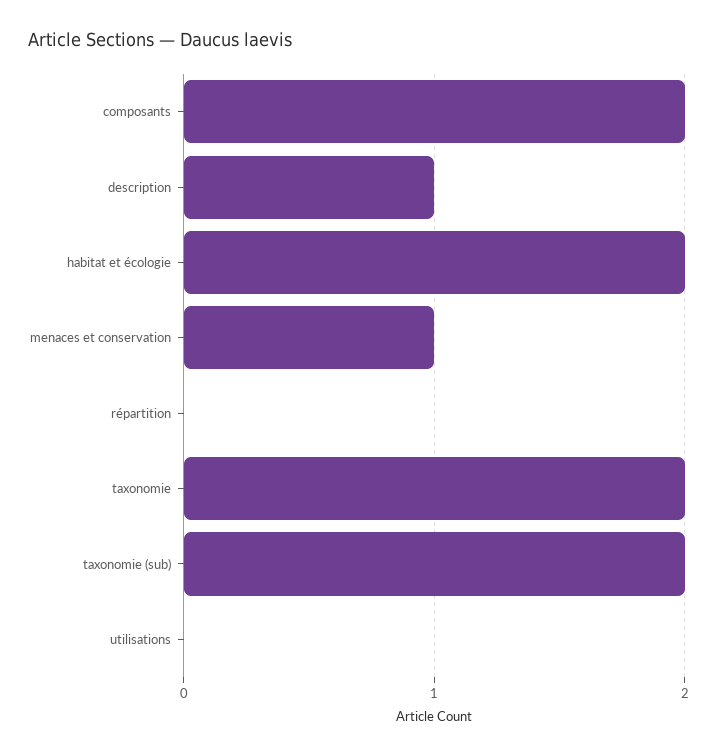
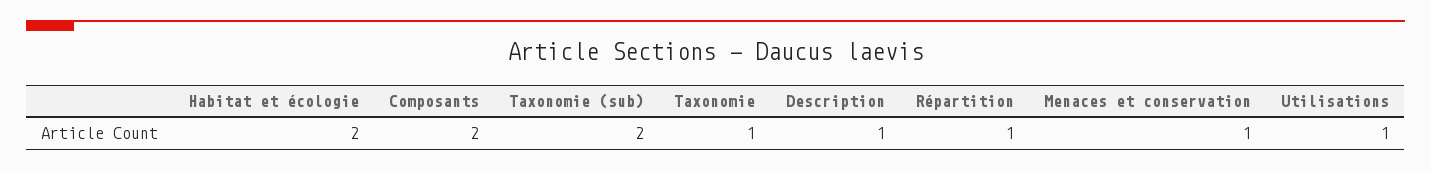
  {
    "composants": 2,
    "description": 1,
    "habitat et écologie": 2,
    "menaces et conservation": 1,
-   "répartition": 0,
+   "répartition": 1,
-   "taxonomie": 2,
+   "taxonomie": 1,
    "taxonomie (sub)": 2,
-   "utilisations": 0
+   "utilisations": 1
  }

